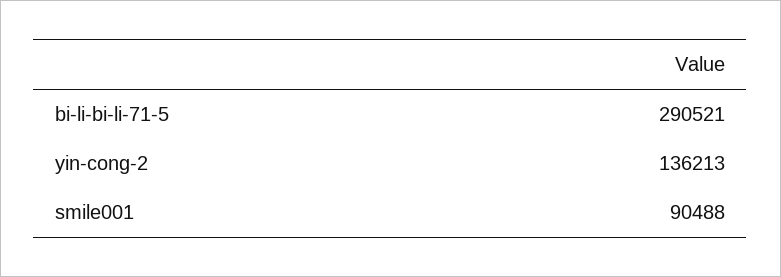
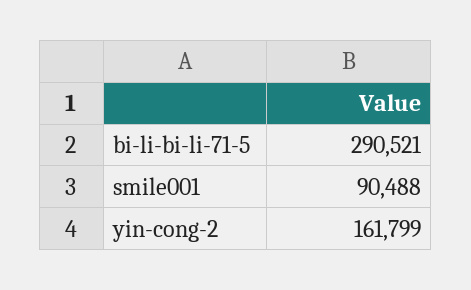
  {
    "bi-li-bi-li-71-5": 290521,
-   "yin-cong-2": 136213,
+   "yin-cong-2": 161799,
    "smile001": 90488
  }

